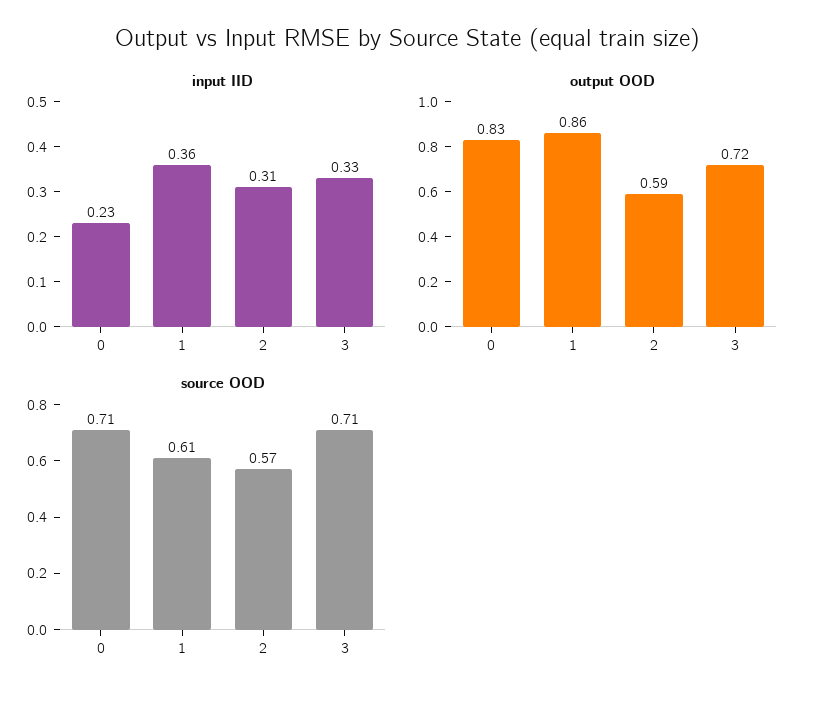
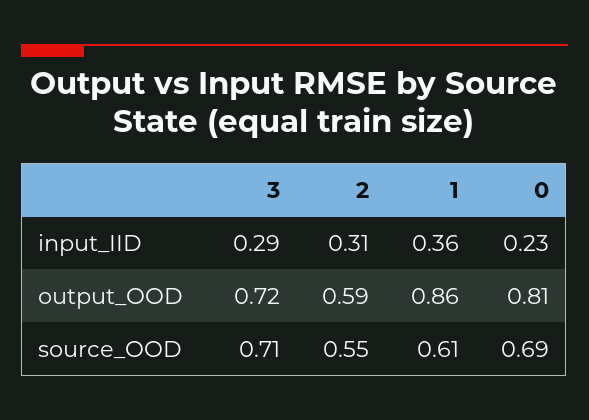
  {
    "input IID": {
      "0": 0.23,
      "1": 0.36,
      "2": 0.31,
-     "3": 0.33
+     "3": 0.29
    },
    "output OOD": {
-     "0": 0.83,
+     "0": 0.81,
      "1": 0.86,
      "2": 0.59,
      "3": 0.72
    },
    "source OOD": {
-     "0": 0.71,
+     "0": 0.69,
      "1": 0.61,
-     "2": 0.57,
+     "2": 0.55,
      "3": 0.71
    }
  }

